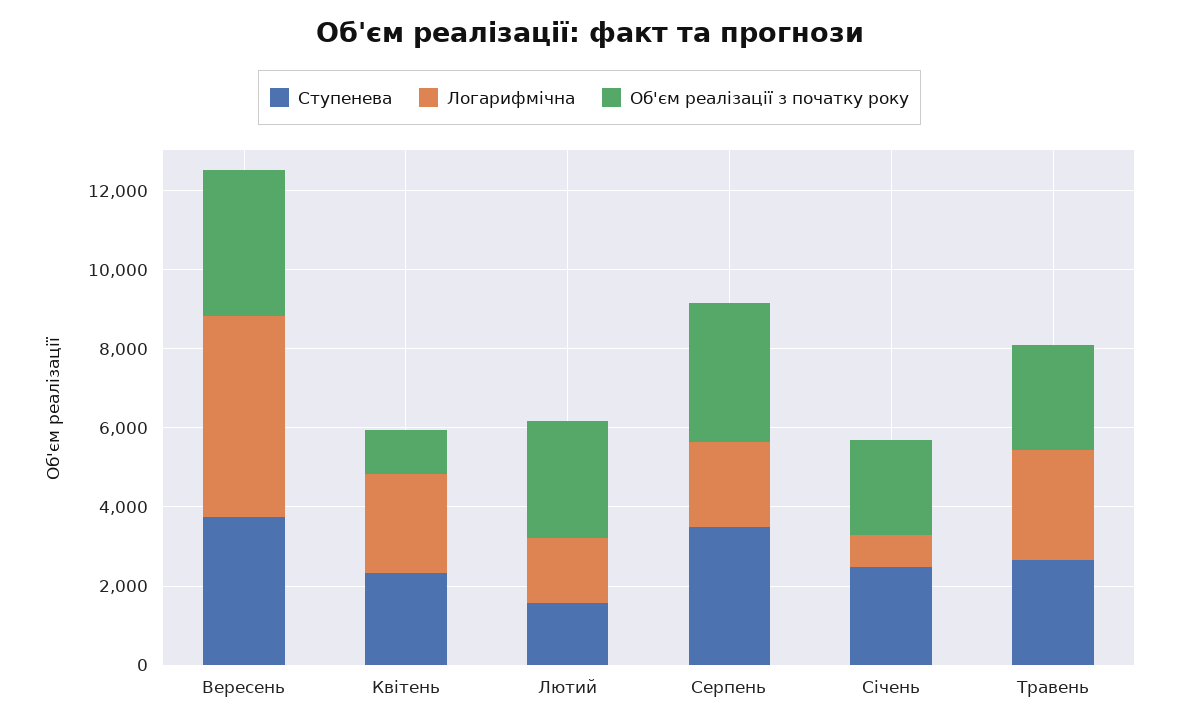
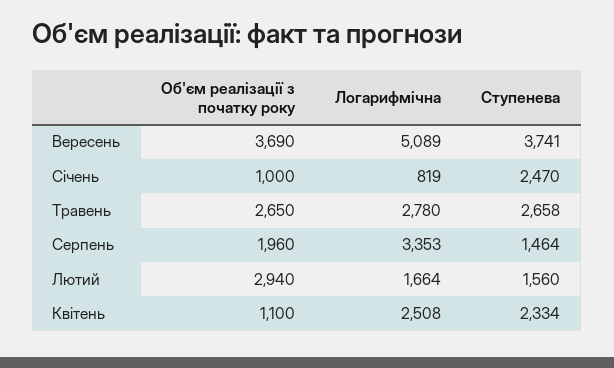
  {
    "Ступенева": {
      "Вересень": 3741,
      "Квітень": 2334,
      "Лютий": 1560,
-     "Серпень": 3500,
+     "Серпень": 1464,
      "Січень": 2470,
      "Травень": 2658
    },
    "Логарифмічна": {
      "Вересень": 5089,
      "Квітень": 2508,
      "Лютий": 1664,
-     "Серпень": 2000,
+     "Серпень": 3353,
      "Січень": 819,
      "Травень": 2780
    },
    "Об'єм реалізації з початку року": {
      "Вересень": 3690,
      "Квітень": 1100,
      "Лютий": 2940,
-     "Серпень": 3500,
+     "Серпень": 1960,
-     "Січень": 2500,
+     "Січень": 1000,
      "Травень": 2650
    }
  }

